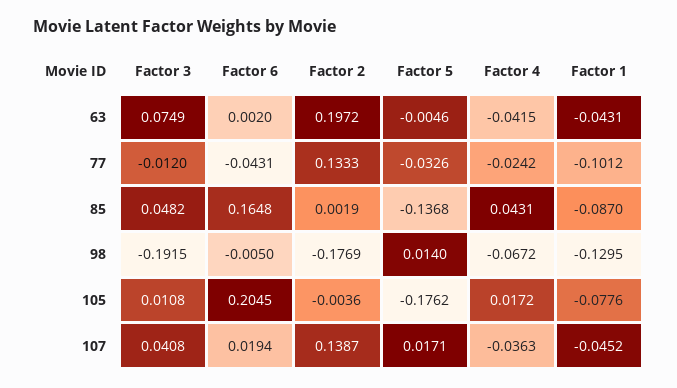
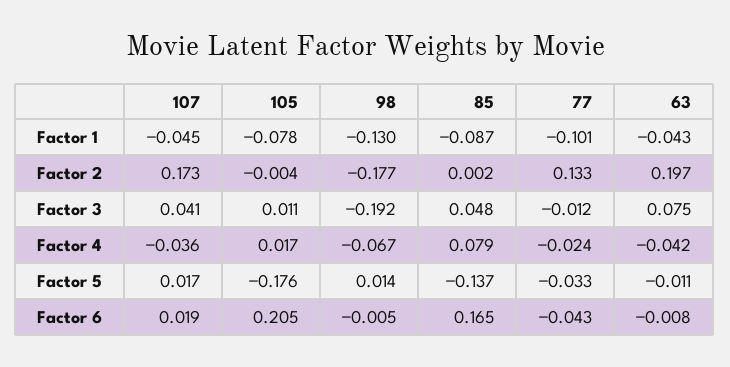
  {
    "Factor 3": {
      "63": 0.0749,
      "77": -0.012,
      "85": 0.0482,
      "98": -0.1915,
      "105": 0.0108,
      "107": 0.0408
    },
    "Factor 6": {
-     "63": 0.002,
+     "63": -0.008,
      "77": -0.0431,
      "85": 0.1648,
      "98": -0.005,
      "105": 0.2045,
      "107": 0.0194
    },
    "Factor 2": {
      "63": 0.1972,
      "77": 0.1333,
      "85": 0.0019,
      "98": -0.1769,
      "105": -0.0036,
-     "107": 0.1387
+     "107": 0.173
    },
    "Factor 5": {
-     "63": -0.0046,
+     "63": -0.011,
      "77": -0.0326,
      "85": -0.1368,
      "98": 0.014,
      "105": -0.1762,
      "107": 0.0171
    },
    "Factor 4": {
      "63": -0.0415,
      "77": -0.0242,
-     "85": 0.0431,
+     "85": 0.079,
      "98": -0.0672,
      "105": 0.0172,
      "107": -0.0363
    },
    "Factor 1": {
      "63": -0.0431,
      "77": -0.1012,
      "85": -0.087,
      "98": -0.1295,
      "105": -0.0776,
      "107": -0.0452
    }
  }

